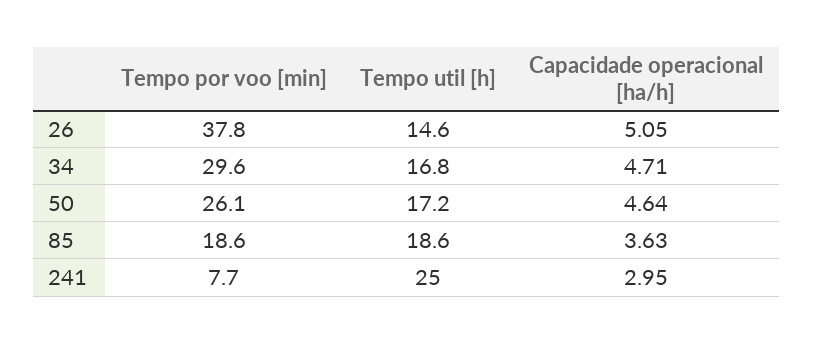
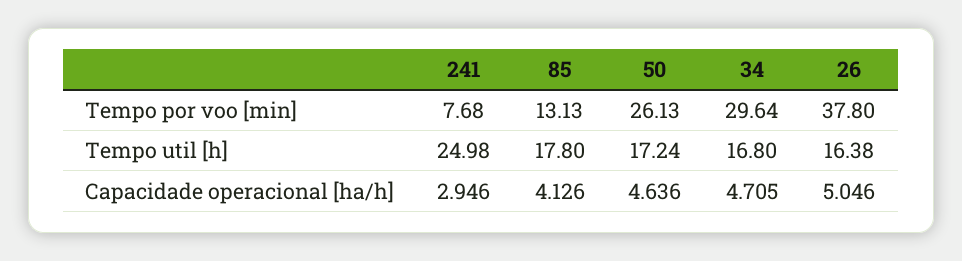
  {
    "Tempo por voo [min]": {
      "26": 37.8,
      "34": 29.64,
      "50": 26.13,
-     "85": 18.6,
+     "85": 13.13,
      "241": 7.68
    },
    "Tempo util [h]": {
-     "26": 14.6,
+     "26": 16.38,
      "34": 16.8,
      "50": 17.24,
-     "85": 18.6,
+     "85": 17.8,
      "241": 24.98
    },
    "Capacidade operacional [ha/h]": {
      "26": 5.046,
      "34": 4.705,
      "50": 4.636,
-     "85": 3.63,
+     "85": 4.126,
      "241": 2.946
    }
  }

